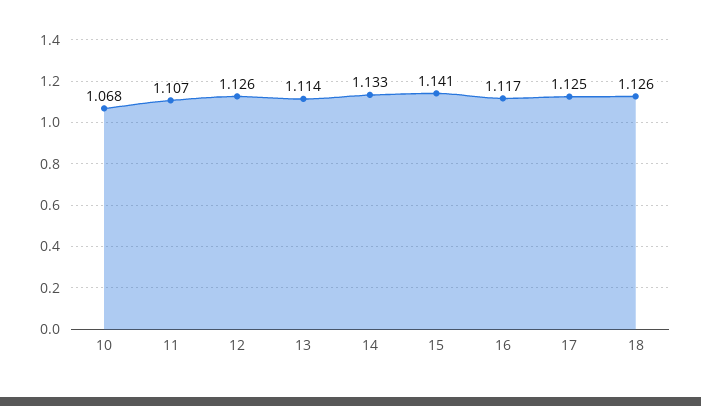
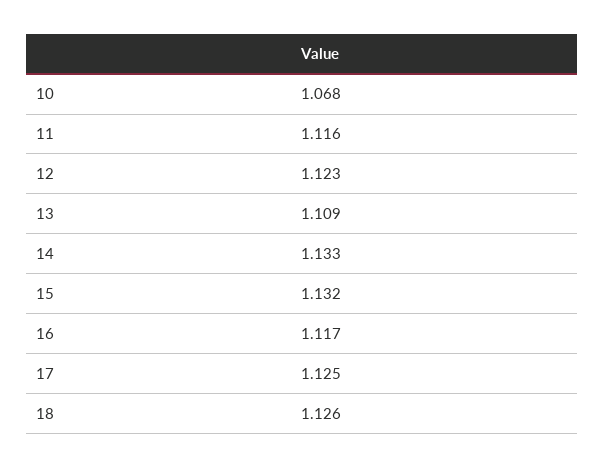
  {
    "10": 1.068,
-   "11": 1.107,
+   "11": 1.116,
-   "12": 1.126,
+   "12": 1.123,
-   "13": 1.114,
+   "13": 1.109,
    "14": 1.133,
-   "15": 1.141,
+   "15": 1.132,
    "16": 1.117,
    "17": 1.125,
    "18": 1.126
  }

